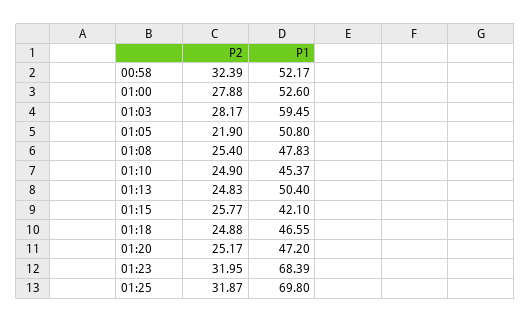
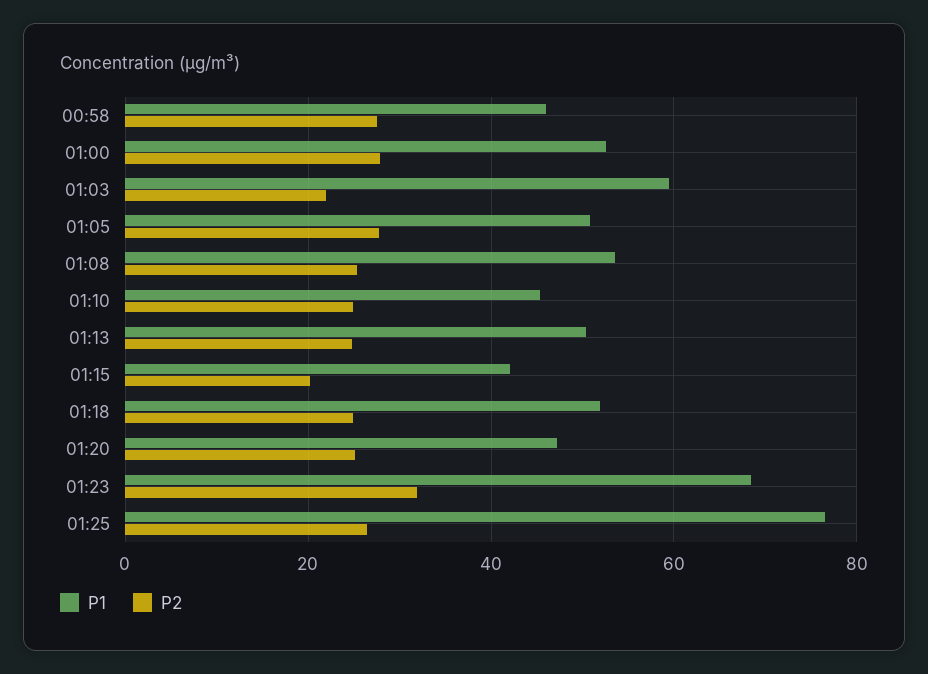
  {
    "P2": {
-     "00:58": 32.39,
+     "00:58": 28,
      "01:00": 27.88,
-     "01:03": 28.17,
+     "01:03": 22,
-     "01:05": 21.9,
+     "01:05": 28,
      "01:08": 25.4,
      "01:10": 24.9,
      "01:13": 24.83,
-     "01:15": 25.77,
+     "01:15": 20,
      "01:18": 24.88,
      "01:20": 25.17,
      "01:23": 31.95,
-     "01:25": 31.87
+     "01:25": 26
    },
    "P1": {
-     "00:58": 52.17,
+     "00:58": 46,
      "01:00": 52.6,
      "01:03": 59.45,
      "01:05": 50.8,
-     "01:08": 47.83,
+     "01:08": 54,
      "01:10": 45.37,
      "01:13": 50.4,
      "01:15": 42.1,
-     "01:18": 46.55,
+     "01:18": 52,
      "01:20": 47.2,
      "01:23": 68.39,
-     "01:25": 69.8
+     "01:25": 76
    }
  }

